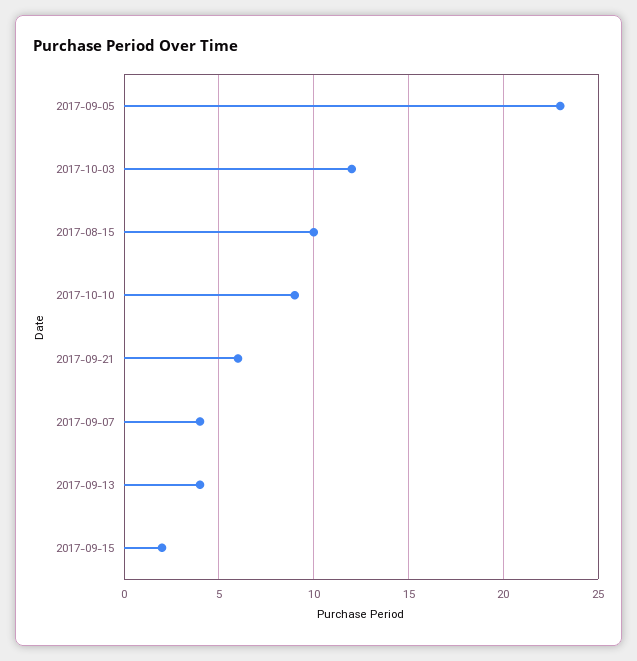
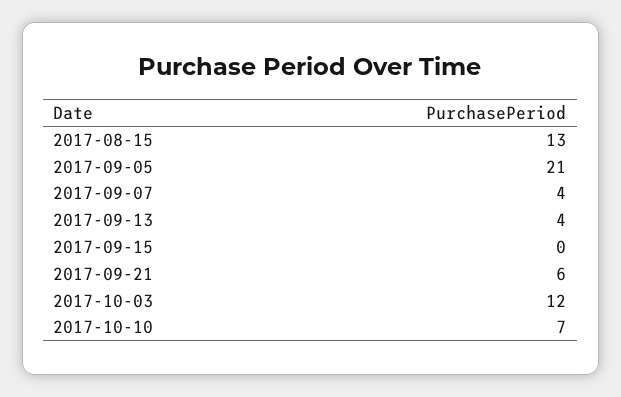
  {
-   "2017-09-05": 23,
+   "2017-09-05": 21,
    "2017-10-03": 12,
-   "2017-08-15": 10,
+   "2017-08-15": 13,
-   "2017-10-10": 9,
+   "2017-10-10": 7,
    "2017-09-21": 6,
    "2017-09-07": 4,
    "2017-09-13": 4,
-   "2017-09-15": 2
+   "2017-09-15": 0
  }

